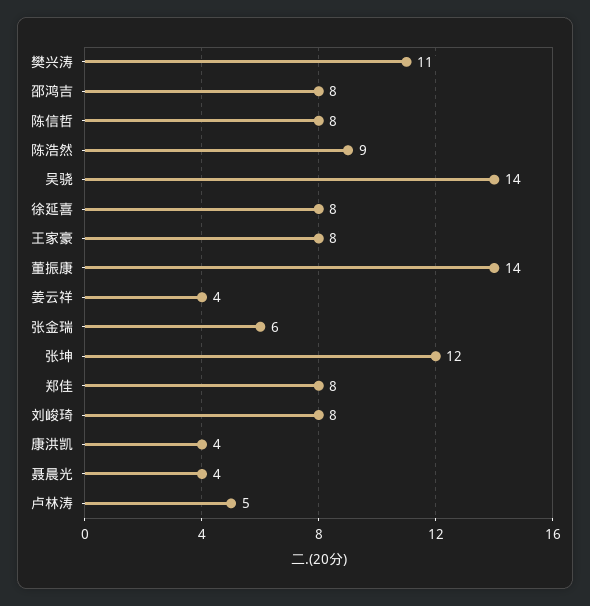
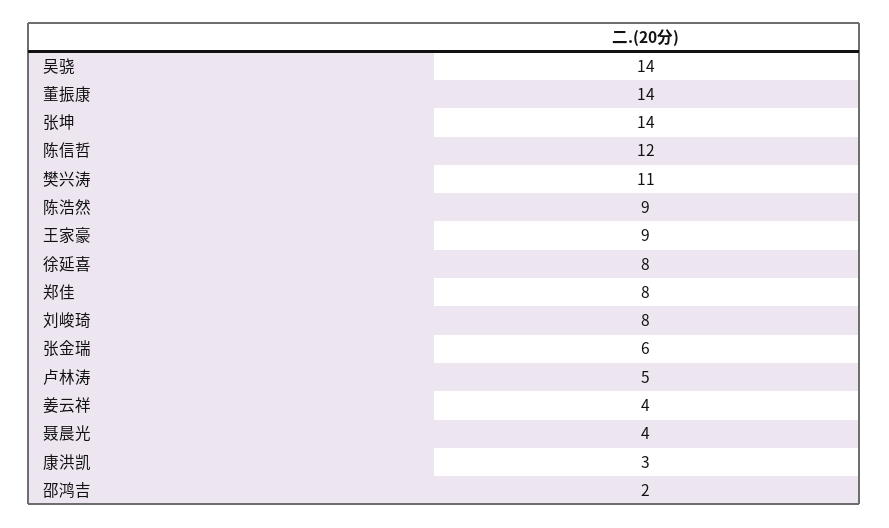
  {
    "樊兴涛": 11,
-   "邵鸿吉": 8,
+   "邵鸿吉": 2,
-   "陈信哲": 8,
+   "陈信哲": 12,
    "陈浩然": 9,
    "吴骁": 14,
    "徐延喜": 8,
-   "王家豪": 8,
+   "王家豪": 9,
    "董振康": 14,
    "姜云祥": 4,
    "张金瑞": 6,
-   "张坤": 12,
+   "张坤": 14,
    "郑佳": 8,
    "刘峻琦": 8,
-   "康洪凯": 4,
+   "康洪凯": 3,
    "聂晨光": 4,
    "卢林涛": 5
  }

